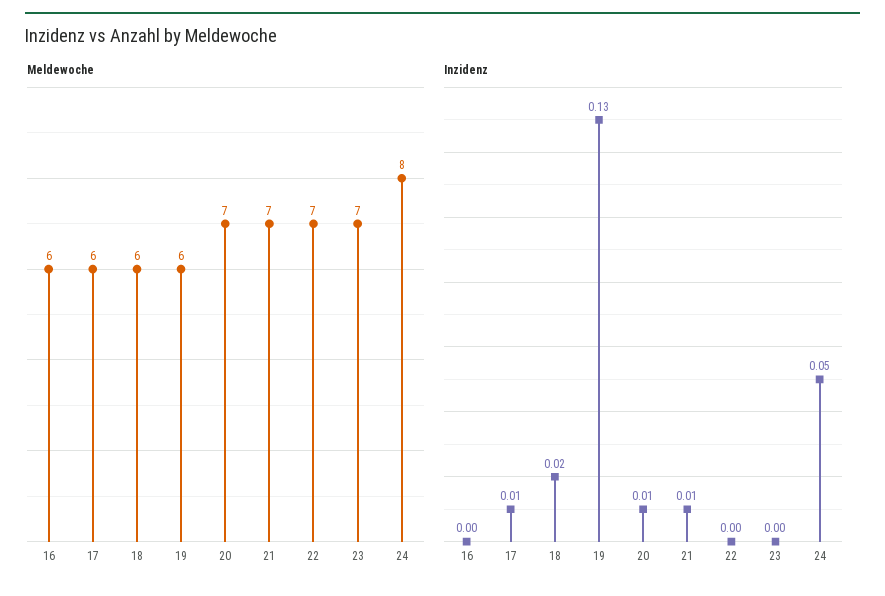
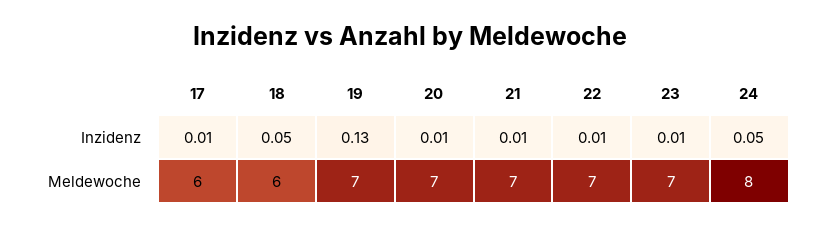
  {
    "Meldewoche": {
-     "16": 6,
      "17": 6,
      "18": 6,
-     "19": 6,
+     "19": 7,
      "20": 7,
      "21": 7,
      "22": 7,
      "23": 7,
      "24": 8
    },
    "Inzidenz": {
-     "16": 0,
      "17": 0.01,
-     "18": 0.02,
+     "18": 0.05,
      "19": 0.13,
      "20": 0.01,
      "21": 0.01,
-     "22": 0,
+     "22": 0.01,
-     "23": 0,
+     "23": 0.01,
      "24": 0.05
    }
  }

